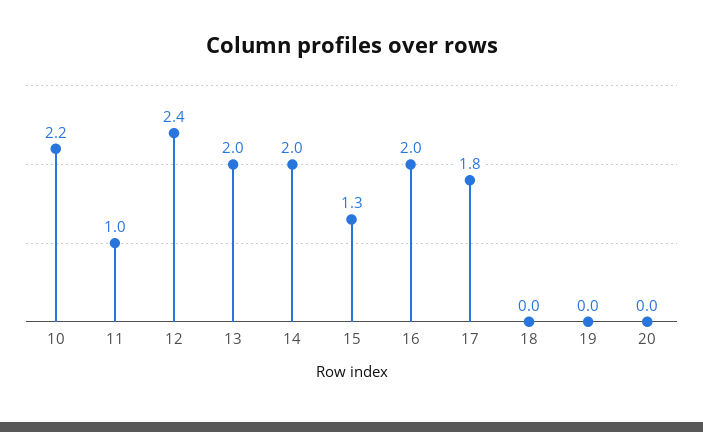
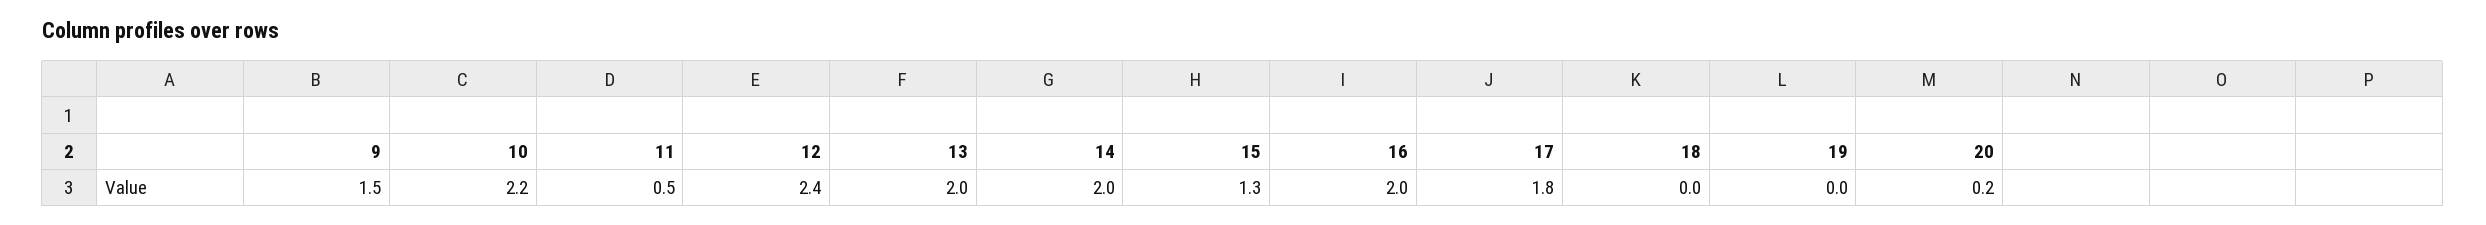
  {
    "10": 2.2,
-   "11": 1,
+   "11": 0.5,
    "12": 2.4,
    "13": 2,
    "14": 2,
    "15": 1.3,
    "16": 2,
    "17": 1.8,
    "18": 0,
    "19": 0,
-   "20": 0
+   "20": 0.2,
+   "9": 1.5
  }

